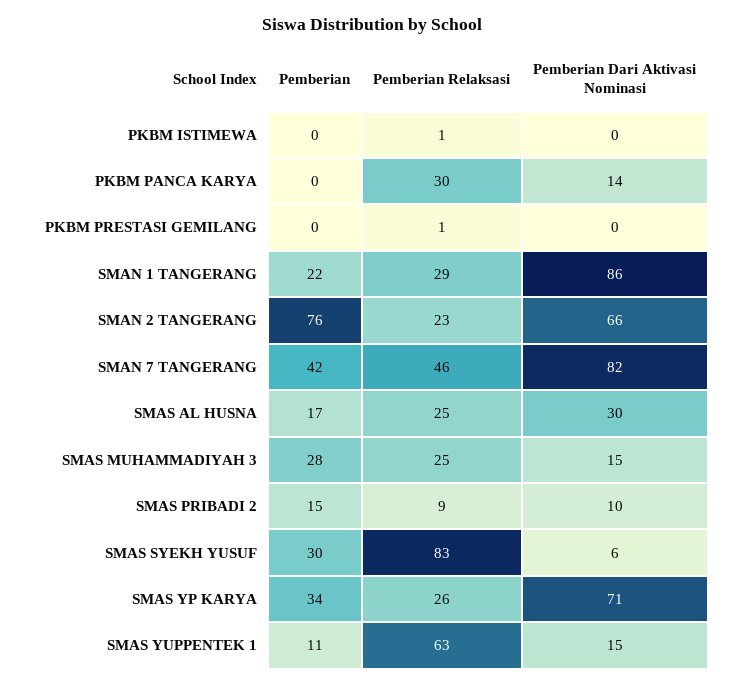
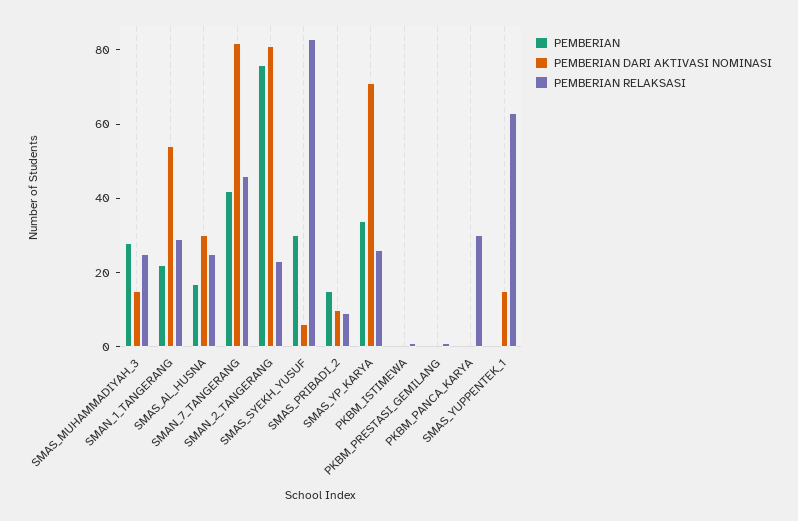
  {
    "Pemberian": {
      "PKBM ISTIMEWA": 0,
      "PKBM PANCA KARYA": 0,
      "PKBM PRESTASI GEMILANG": 0,
      "SMAN 1 TANGERANG": 22,
      "SMAN 2 TANGERANG": 76,
      "SMAN 7 TANGERANG": 42,
      "SMAS AL HUSNA": 17,
      "SMAS MUHAMMADIYAH 3": 28,
      "SMAS PRIBADI 2": 15,
      "SMAS SYEKH YUSUF": 30,
      "SMAS YP KARYA": 34,
-     "SMAS YUPPENTEK 1": 11
+     "SMAS YUPPENTEK 1": 0
    },
    "Pemberian Relaksasi": {
      "PKBM ISTIMEWA": 1,
      "PKBM PANCA KARYA": 30,
      "PKBM PRESTASI GEMILANG": 1,
      "SMAN 1 TANGERANG": 29,
      "SMAN 2 TANGERANG": 23,
      "SMAN 7 TANGERANG": 46,
      "SMAS AL HUSNA": 25,
      "SMAS MUHAMMADIYAH 3": 25,
      "SMAS PRIBADI 2": 9,
      "SMAS SYEKH YUSUF": 83,
      "SMAS YP KARYA": 26,
      "SMAS YUPPENTEK 1": 63
    },
    "Pemberian Dari Aktivasi Nominasi": {
      "PKBM ISTIMEWA": 0,
-     "PKBM PANCA KARYA": 14,
+     "PKBM PANCA KARYA": 0,
      "PKBM PRESTASI GEMILANG": 0,
-     "SMAN 1 TANGERANG": 86,
+     "SMAN 1 TANGERANG": 55,
-     "SMAN 2 TANGERANG": 66,
+     "SMAN 2 TANGERANG": 80,
      "SMAN 7 TANGERANG": 82,
      "SMAS AL HUSNA": 30,
      "SMAS MUHAMMADIYAH 3": 15,
      "SMAS PRIBADI 2": 10,
      "SMAS SYEKH YUSUF": 6,
      "SMAS YP KARYA": 71,
      "SMAS YUPPENTEK 1": 15
    }
  }

